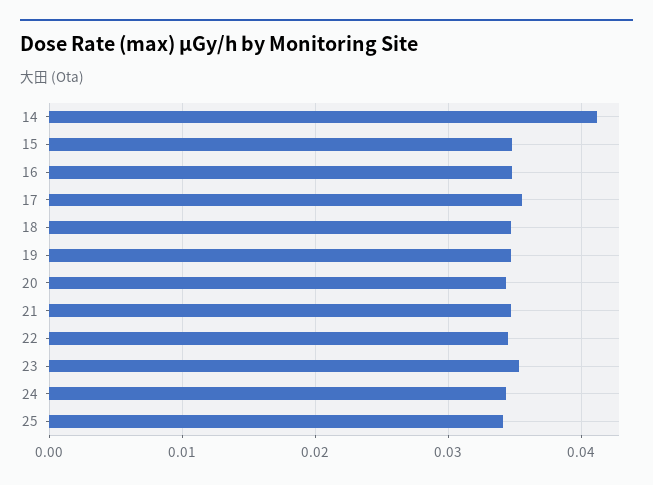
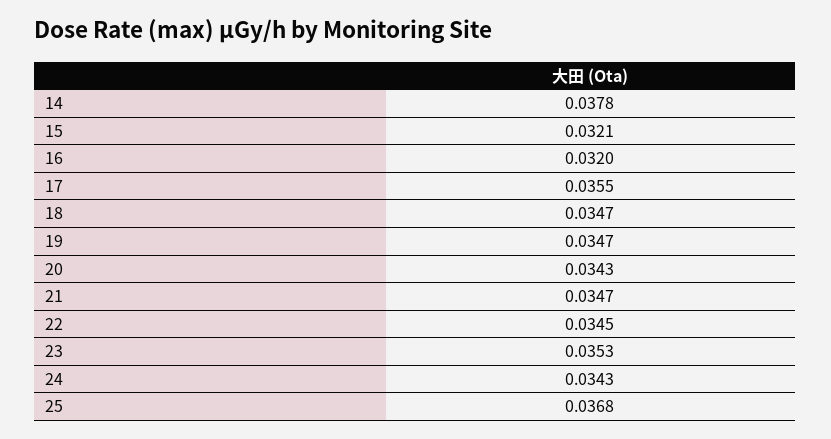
  {
-   "14": 0.041,
+   "14": 0.0378,
-   "15": 0.035,
+   "15": 0.0321,
-   "16": 0.035,
+   "16": 0.032,
    "17": 0.0355,
    "18": 0.0347,
    "19": 0.0347,
    "20": 0.0343,
    "21": 0.0347,
    "22": 0.0345,
    "23": 0.0353,
    "24": 0.0343,
-   "25": 0.034
+   "25": 0.0368
  }

